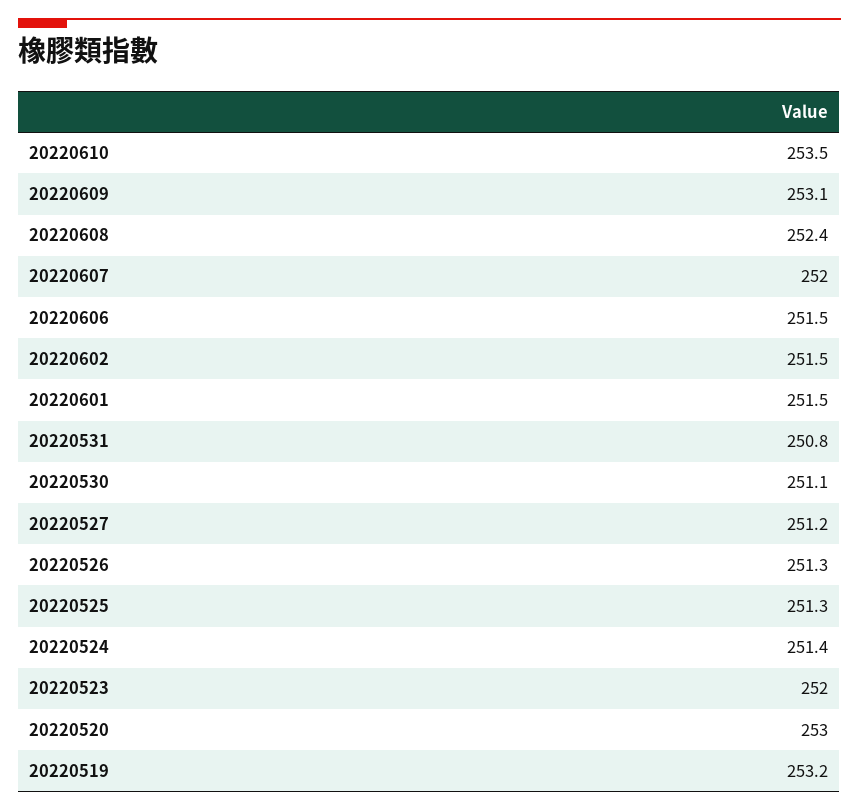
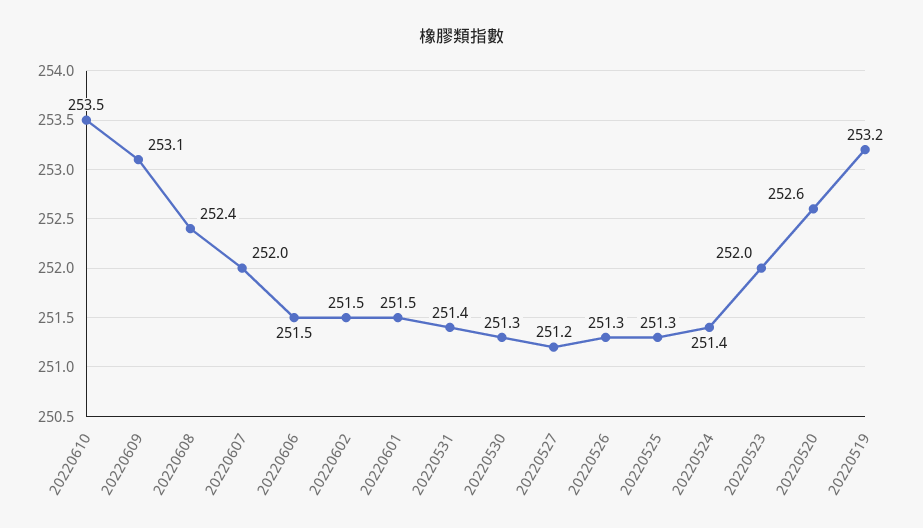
  {
    "20220610": 253.5,
    "20220609": 253.1,
    "20220608": 252.4,
    "20220607": 252,
    "20220606": 251.5,
    "20220602": 251.5,
    "20220601": 251.5,
-   "20220531": 250.8,
+   "20220531": 251.4,
-   "20220530": 251.1,
+   "20220530": 251.3,
    "20220527": 251.2,
    "20220526": 251.3,
    "20220525": 251.3,
    "20220524": 251.4,
    "20220523": 252,
-   "20220520": 253,
+   "20220520": 252.6,
    "20220519": 253.2
  }

